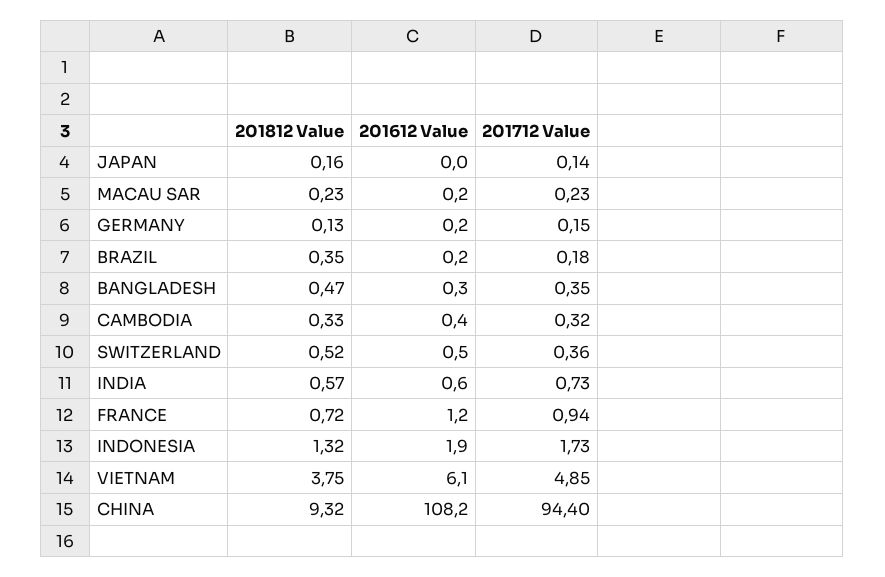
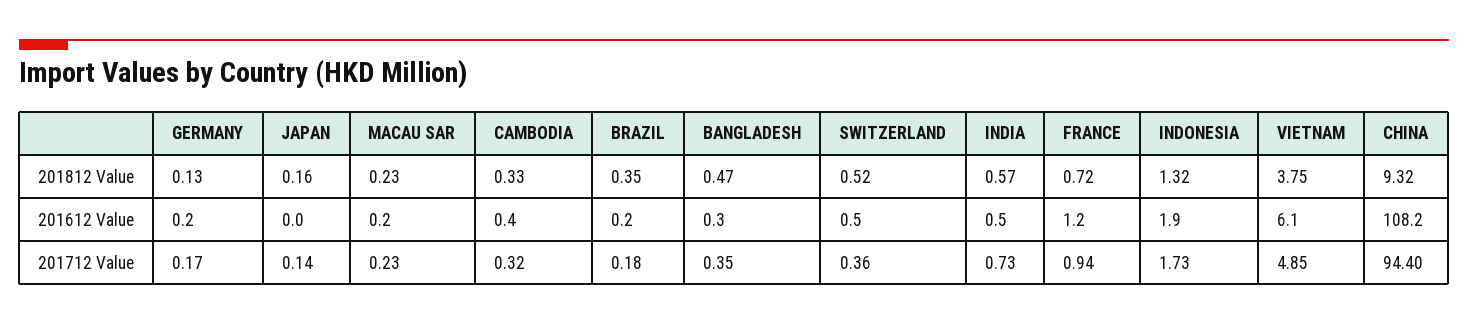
  {
    "201812 Value": {
      "JAPAN": 0.16,
      "MACAU SAR": 0.23,
      "GERMANY": 0.13,
      "BRAZIL": 0.35,
      "BANGLADESH": 0.47,
      "CAMBODIA": 0.33,
      "SWITZERLAND": 0.52,
      "INDIA": 0.57,
      "FRANCE": 0.72,
      "INDONESIA": 1.32,
      "VIETNAM": 3.75,
      "CHINA": 9.32
    },
    "201612 Value": {
      "JAPAN": 0,
      "MACAU SAR": 0.2,
      "GERMANY": 0.2,
      "BRAZIL": 0.2,
      "BANGLADESH": 0.3,
      "CAMBODIA": 0.4,
      "SWITZERLAND": 0.5,
-     "INDIA": 0.6,
+     "INDIA": 0.5,
      "FRANCE": 1.2,
      "INDONESIA": 1.9,
      "VIETNAM": 6.1,
      "CHINA": 108.2
    },
    "201712 Value": {
      "JAPAN": 0.14,
      "MACAU SAR": 0.23,
-     "GERMANY": 0.15,
+     "GERMANY": 0.17,
      "BRAZIL": 0.18,
      "BANGLADESH": 0.35,
      "CAMBODIA": 0.32,
      "SWITZERLAND": 0.36,
      "INDIA": 0.73,
      "FRANCE": 0.94,
      "INDONESIA": 1.73,
      "VIETNAM": 4.85,
      "CHINA": 94.4
    }
  }

